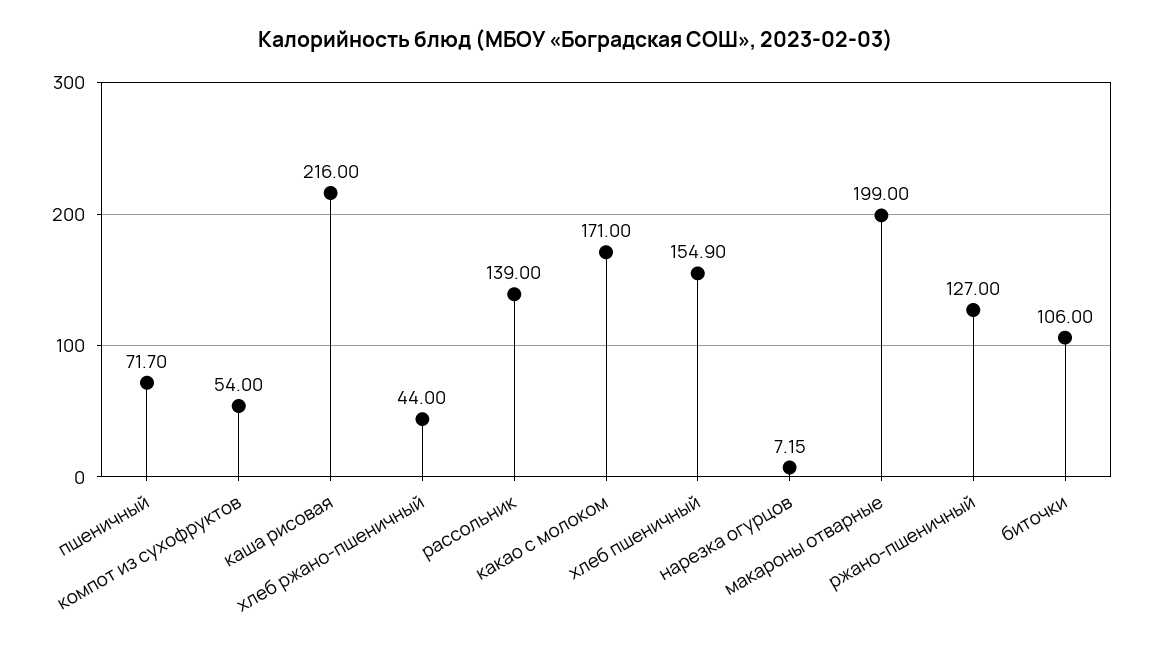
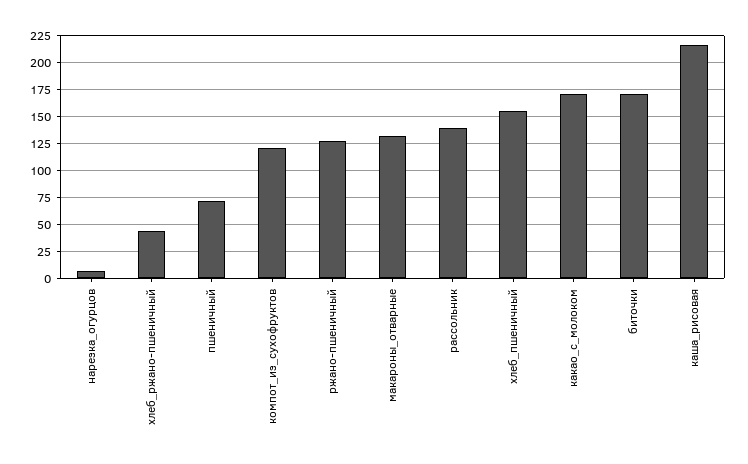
  {
    "пшеничный": 71.7,
-   "компот из сухофруктов": 54,
+   "компот из сухофруктов": 125,
    "каша рисовая": 216,
    "хлеб ржано-пшеничный": 44,
    "рассольник": 139,
    "какао с молоком": 171,
    "хлеб пшеничный": 154.9,
    "нарезка огурцов": 7.15,
-   "макароны отварные": 199,
+   "макароны отварные": 125,
    "ржано-пшеничный": 127,
-   "биточки": 106
+   "биточки": 175
  }

